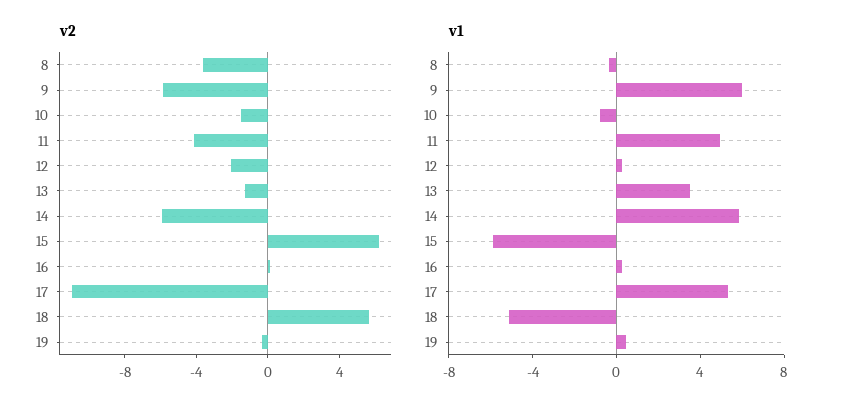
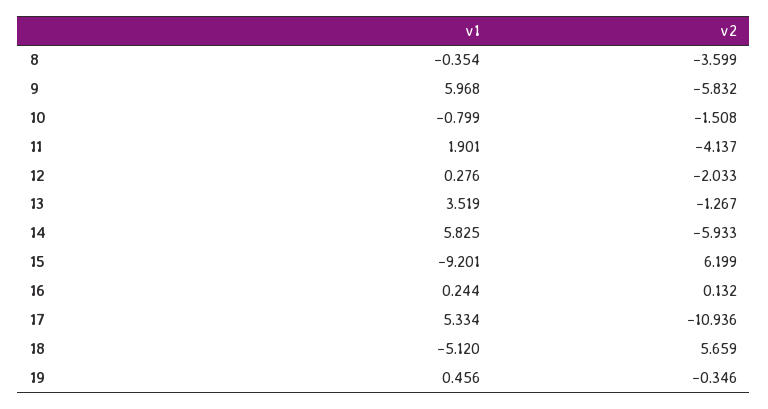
  {
    "v2": {
      "8": -3.599,
      "9": -5.832,
      "10": -1.508,
      "11": -4.137,
      "12": -2.033,
      "13": -1.267,
      "14": -5.933,
      "15": 6.199,
      "16": 0.132,
      "17": -10.936,
      "18": 5.659,
      "19": -0.346
    },
    "v1": {
      "8": -0.354,
      "9": 5.968,
      "10": -0.799,
-     "11": 5,
+     "11": 1.901,
      "12": 0.276,
      "13": 3.519,
      "14": 5.825,
-     "15": -6,
+     "15": -9.201,
      "16": 0.244,
      "17": 5.334,
      "18": -5.12,
      "19": 0.456
    }
  }

